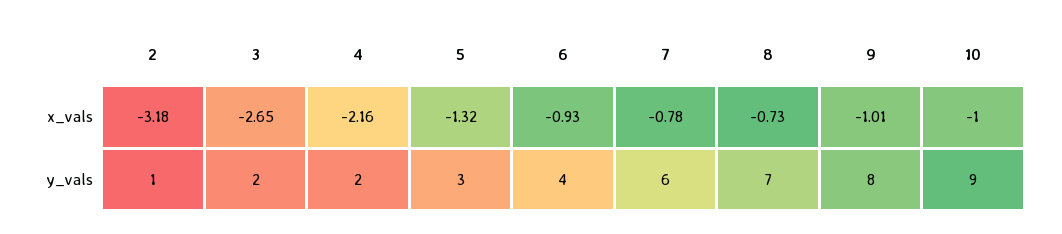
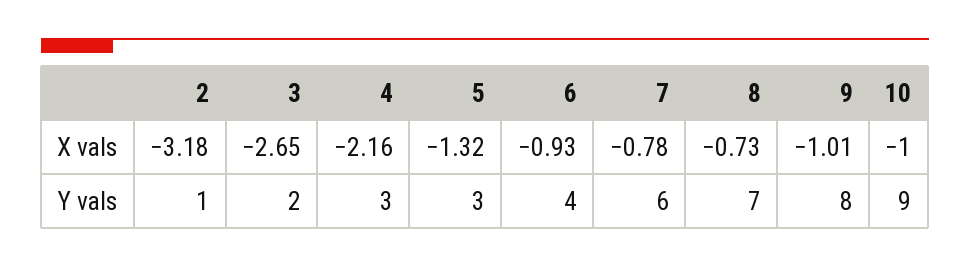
  {
    "2": {
      "x_vals": -3.18,
      "y_vals": 1
    },
    "3": {
      "x_vals": -2.65,
      "y_vals": 2
    },
    "4": {
      "x_vals": -2.16,
-     "y_vals": 2
+     "y_vals": 3
    },
    "5": {
      "x_vals": -1.32,
      "y_vals": 3
    },
    "6": {
      "x_vals": -0.93,
      "y_vals": 4
    },
    "7": {
      "x_vals": -0.78,
      "y_vals": 6
    },
    "8": {
      "x_vals": -0.73,
      "y_vals": 7
    },
    "9": {
      "x_vals": -1.01,
      "y_vals": 8
    },
    "10": {
      "x_vals": -1,
      "y_vals": 9
    }
  }

